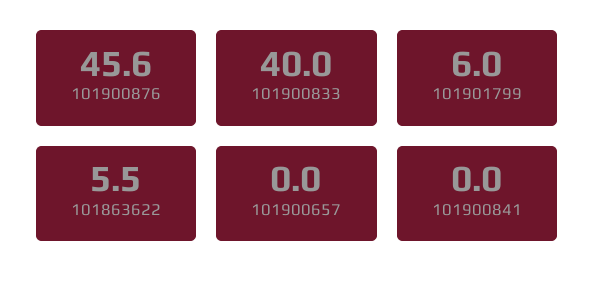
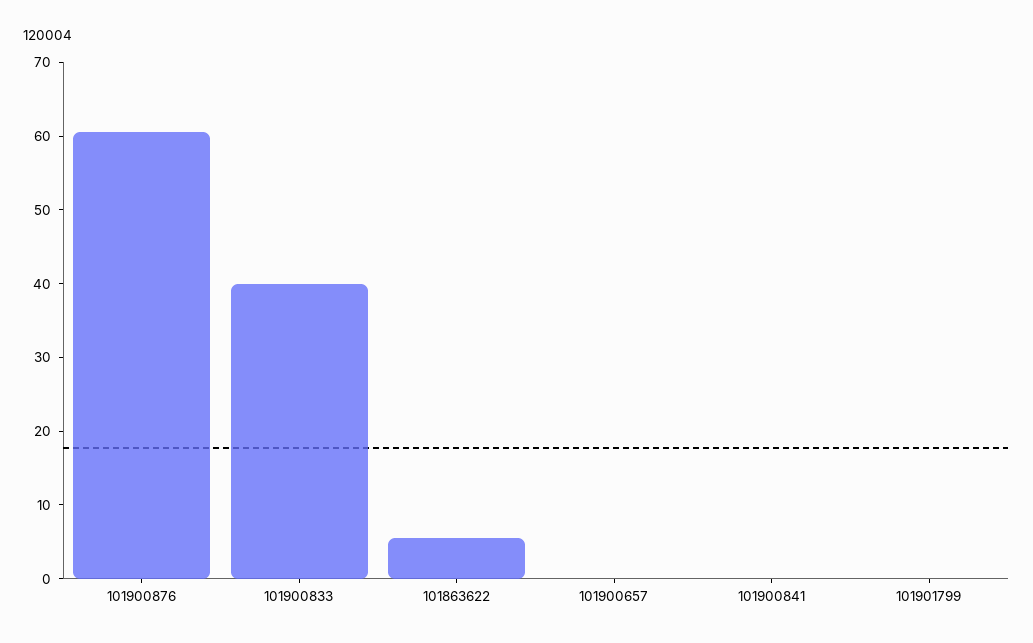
  {
-   "101900876": 45.6,
+   "101900876": 60,
    "101900833": 40,
-   "101901799": 6,
+   "101901799": 0,
    "101863622": 5.5,
    "101900657": 0,
    "101900841": 0
  }

